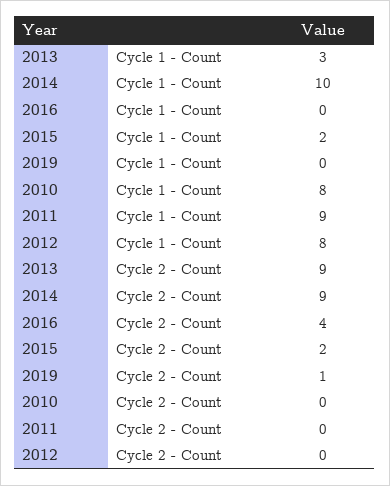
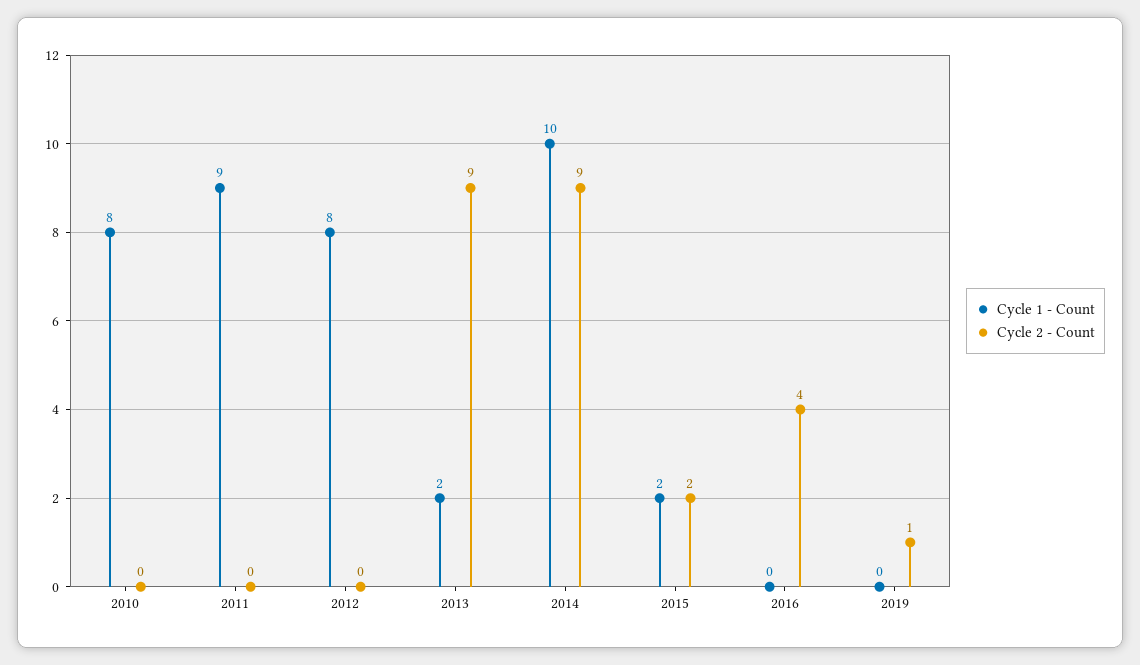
  {
    "Cycle 1 - Count": {
-     "2013": 3,
+     "2013": 2,
      "2014": 10,
      "2016": 0,
      "2015": 2,
      "2019": 0,
      "2010": 8,
      "2011": 9,
      "2012": 8
    },
    "Cycle 2 - Count": {
      "2013": 9,
      "2014": 9,
      "2016": 4,
      "2015": 2,
      "2019": 1,
      "2010": 0,
      "2011": 0,
      "2012": 0
    }
  }

